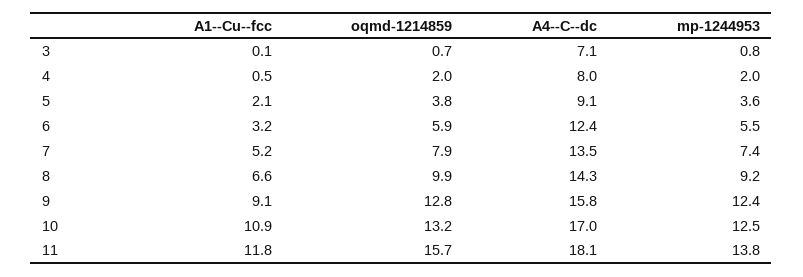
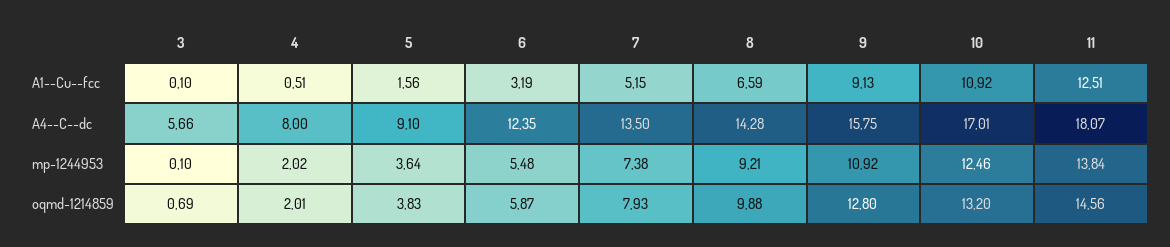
  {
    "A1--Cu--fcc": {
      "3": 0.1,
      "4": 0.51,
-     "5": 2.1,
+     "5": 1.56,
      "6": 3.19,
      "7": 5.15,
      "8": 6.59,
      "9": 9.13,
      "10": 10.92,
-     "11": 11.8
+     "11": 12.51
    },
    "oqmd-1214859": {
      "3": 0.69,
      "4": 2.01,
      "5": 3.83,
      "6": 5.87,
      "7": 7.93,
      "8": 9.88,
      "9": 12.8,
      "10": 13.2,
-     "11": 15.7
+     "11": 14.56
    },
    "A4--C--dc": {
-     "3": 7.1,
+     "3": 5.66,
      "4": 8,
      "5": 9.1,
      "6": 12.35,
      "7": 13.5,
      "8": 14.28,
      "9": 15.75,
      "10": 17.01,
      "11": 18.07
    },
    "mp-1244953": {
-     "3": 0.8,
+     "3": 0.1,
      "4": 2.02,
      "5": 3.64,
      "6": 5.48,
      "7": 7.38,
      "8": 9.21,
-     "9": 12.4,
+     "9": 10.92,
      "10": 12.46,
      "11": 13.84
    }
  }

